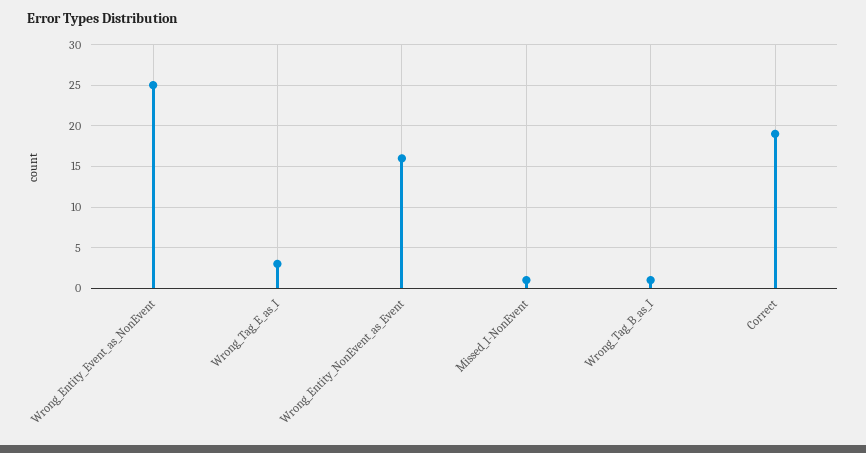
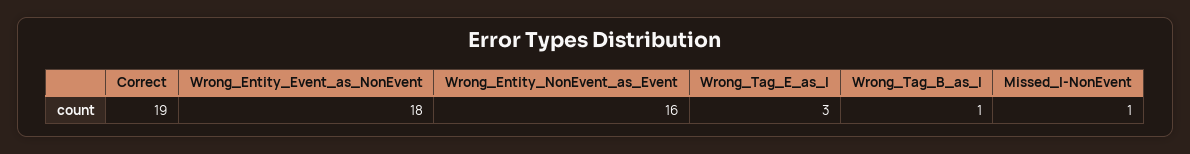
  {
-   "Wrong_Entity_Event_as_NonEvent": 25,
+   "Wrong_Entity_Event_as_NonEvent": 18,
    "Wrong_Tag_E_as_I": 3,
    "Wrong_Entity_NonEvent_as_Event": 16,
    "Missed_I-NonEvent": 1,
    "Wrong_Tag_B_as_I": 1,
    "Correct": 19
  }

